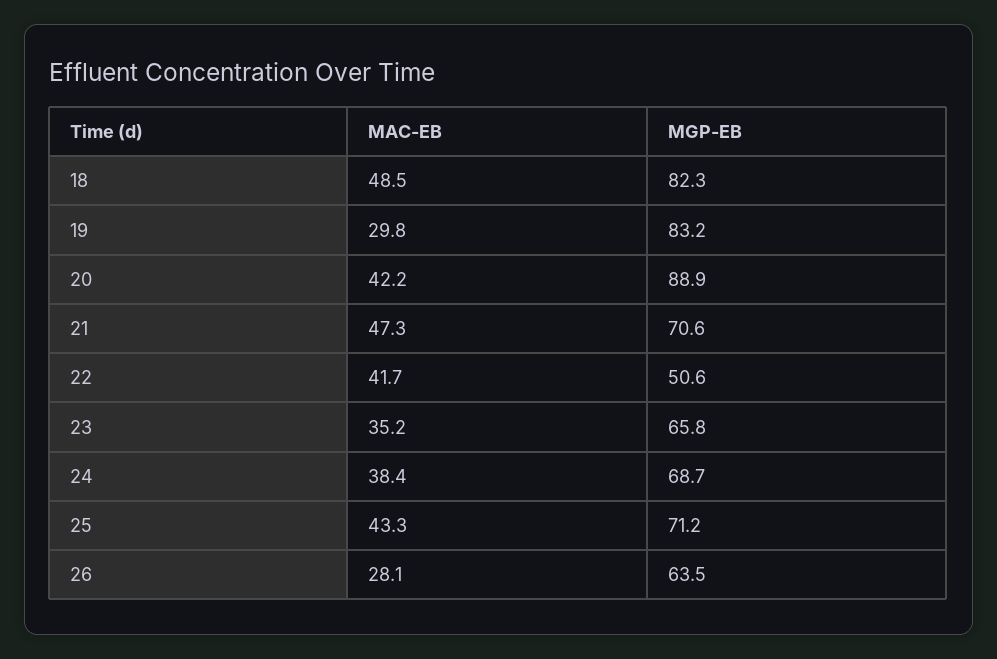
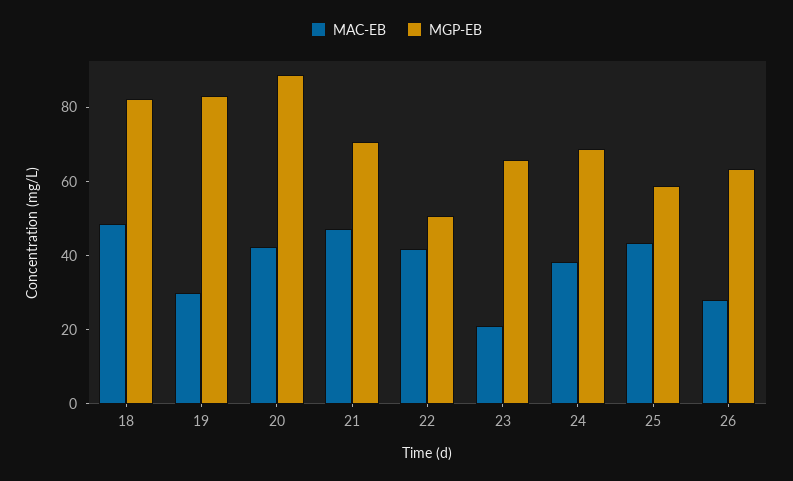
  {
    "MAC-EB": {
      "18": 48.5,
      "19": 29.8,
      "20": 42.2,
      "21": 47.3,
      "22": 41.7,
-     "23": 35.2,
+     "23": 20,
      "24": 38.4,
      "25": 43.3,
      "26": 28.1
    },
    "MGP-EB": {
      "18": 82.3,
      "19": 83.2,
      "20": 88.9,
      "21": 70.6,
      "22": 50.6,
      "23": 65.8,
      "24": 68.7,
-     "25": 71.2,
+     "25": 60,
      "26": 63.5
    }
  }

